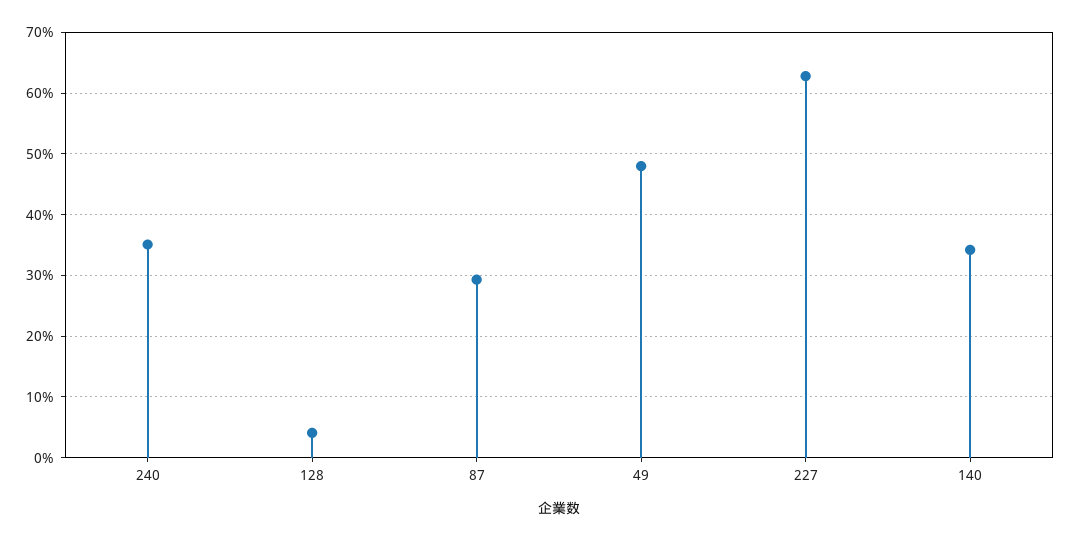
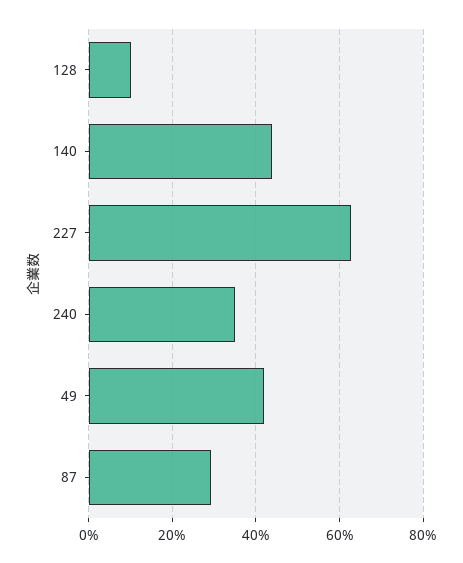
  {
    "240": 35,
-   "128": 4,
+   "128": 10,
    "87": 29,
-   "49": 48,
+   "49": 42,
    "227": 63,
-   "140": 34
+   "140": 44
  }

